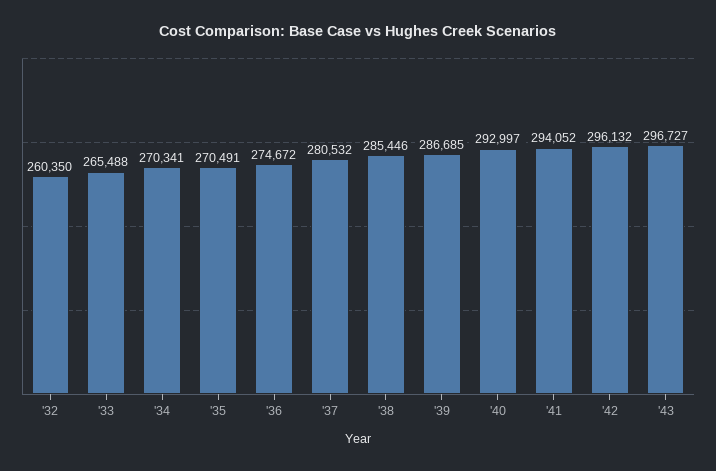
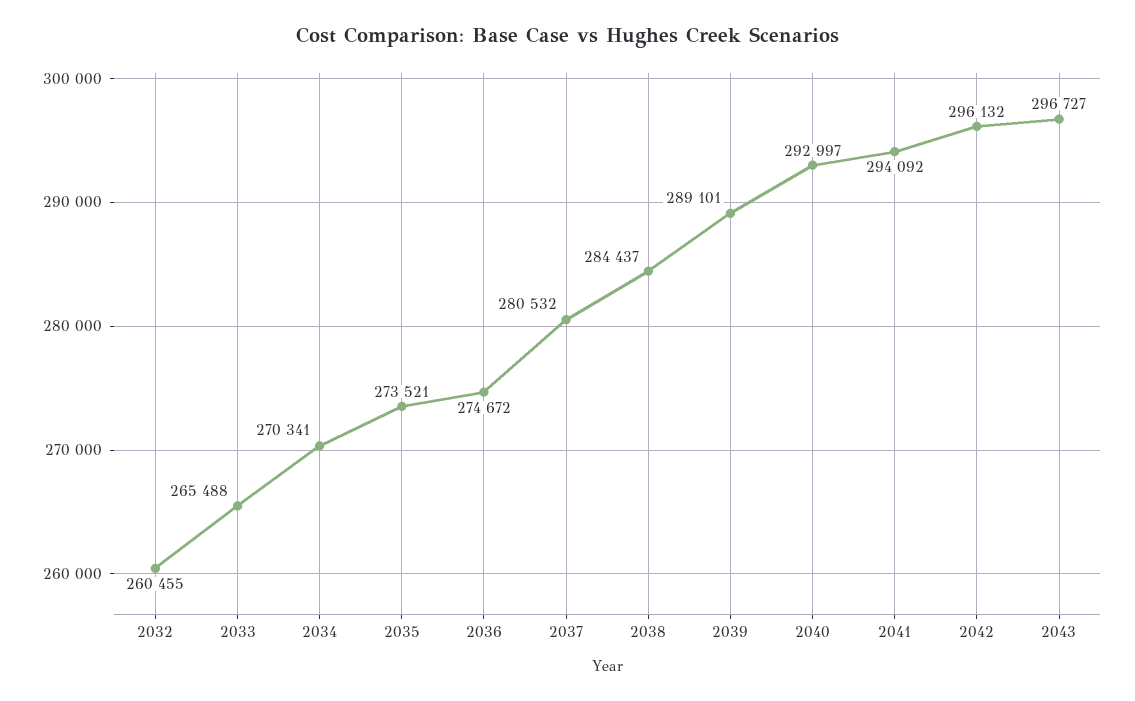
  {
-   "'32": 260350,
+   "'32": 260455,
    "'33": 265488,
    "'34": 270341,
-   "'35": 270491,
+   "'35": 273521,
    "'36": 274672,
    "'37": 280532,
-   "'38": 285446,
+   "'38": 284437,
-   "'39": 286685,
+   "'39": 289101,
    "'40": 292997,
-   "'41": 294052,
+   "'41": 294092,
    "'42": 296132,
    "'43": 296727
  }

